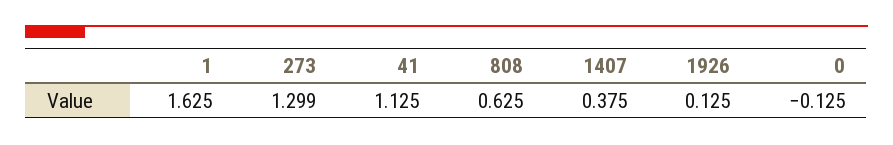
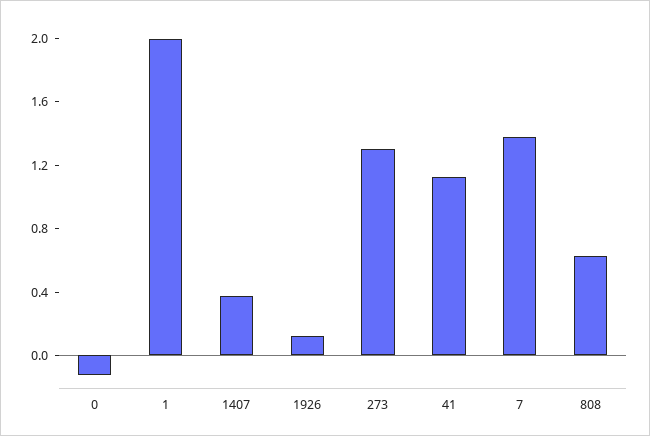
  {
-   "1": 1.625,
+   "1": 2,
    "273": 1.299,
    "41": 1.125,
    "808": 0.625,
    "1407": 0.375,
    "1926": 0.125,
-   "0": -0.125
+   "0": -0.125,
+   "7": 1.4
  }

